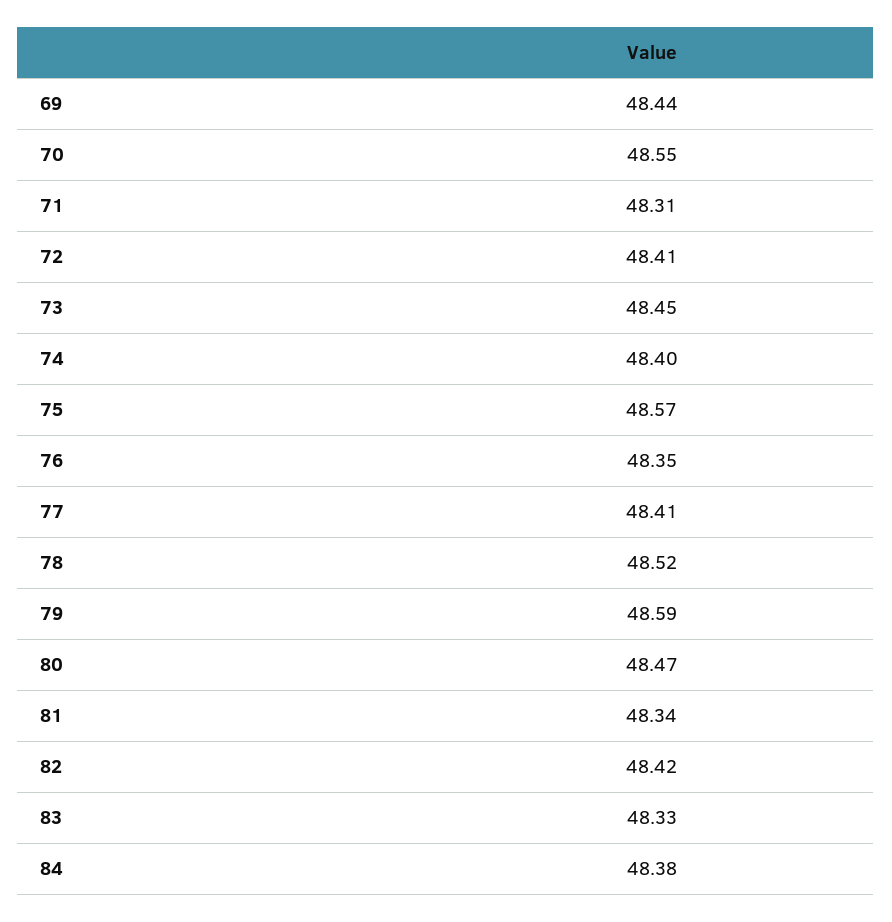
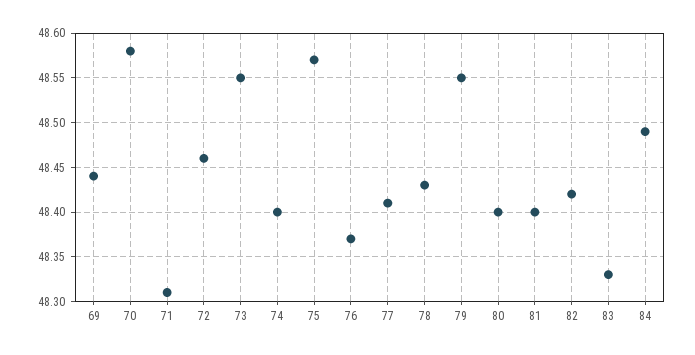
  {
    "69": 48.44,
-   "70": 48.55,
+   "70": 48.58,
    "71": 48.31,
-   "72": 48.41,
+   "72": 48.46,
-   "73": 48.45,
+   "73": 48.55,
    "74": 48.4,
    "75": 48.57,
-   "76": 48.35,
+   "76": 48.37,
    "77": 48.41,
-   "78": 48.52,
+   "78": 48.43,
-   "79": 48.59,
+   "79": 48.55,
-   "80": 48.47,
+   "80": 48.4,
-   "81": 48.34,
+   "81": 48.4,
    "82": 48.42,
    "83": 48.33,
-   "84": 48.38
+   "84": 48.49
  }

